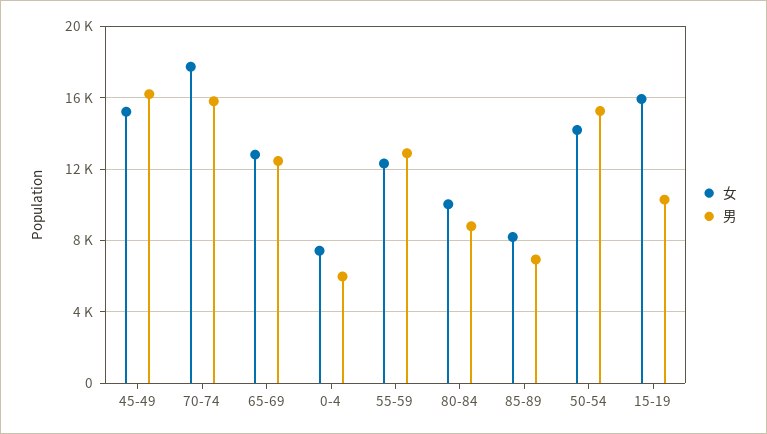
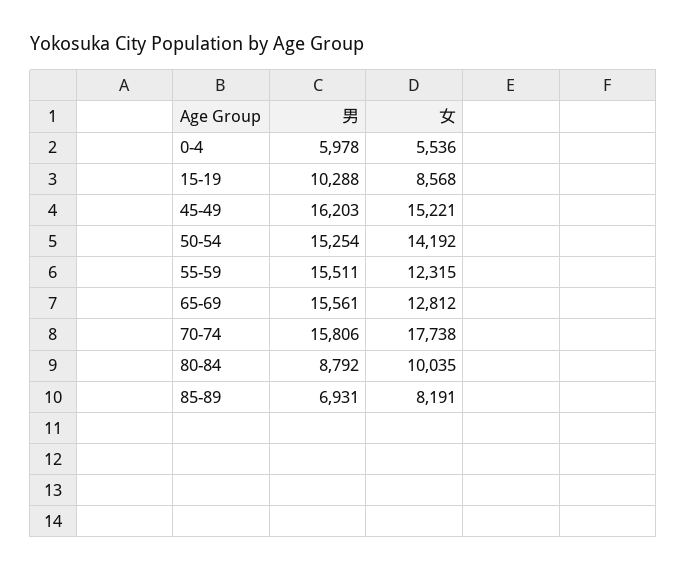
  {
    "女": {
      "45-49": 15221,
      "70-74": 17738,
      "65-69": 12812,
-     "0-4": 7500,
+     "0-4": 5536,
      "55-59": 12315,
      "80-84": 10035,
      "85-89": 8191,
      "50-54": 14192,
-     "15-19": 16000
+     "15-19": 8568
    },
    "男": {
      "45-49": 16203,
      "70-74": 15806,
-     "65-69": 12500,
+     "65-69": 15561,
      "0-4": 5978,
-     "55-59": 13000,
+     "55-59": 15511,
      "80-84": 8792,
      "85-89": 6931,
      "50-54": 15254,
      "15-19": 10288
    }
  }

